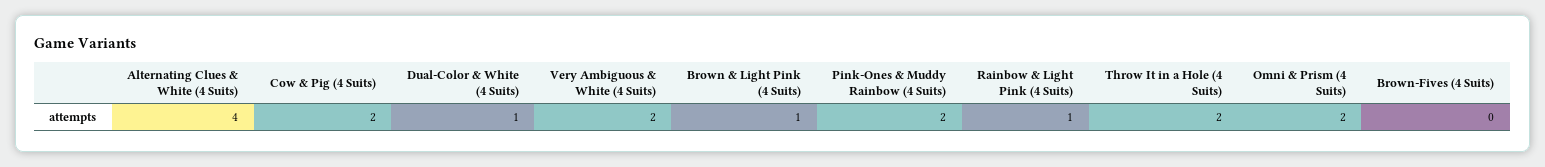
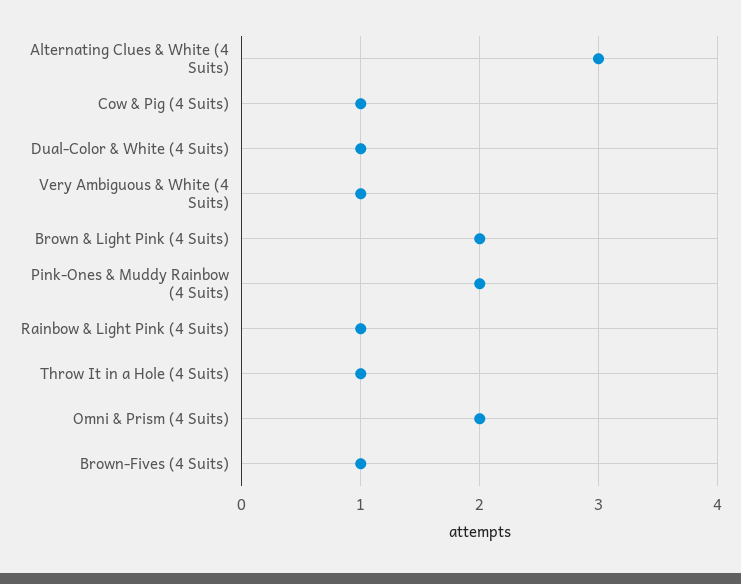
  {
-   "Alternating Clues & White (4 Suits)": 4,
+   "Alternating Clues & White (4 Suits)": 3,
-   "Cow & Pig (4 Suits)": 2,
+   "Cow & Pig (4 Suits)": 1,
    "Dual-Color & White (4 Suits)": 1,
-   "Very Ambiguous & White (4 Suits)": 2,
+   "Very Ambiguous & White (4 Suits)": 1,
-   "Brown & Light Pink (4 Suits)": 1,
+   "Brown & Light Pink (4 Suits)": 2,
    "Pink-Ones & Muddy Rainbow (4 Suits)": 2,
    "Rainbow & Light Pink (4 Suits)": 1,
-   "Throw It in a Hole (4 Suits)": 2,
+   "Throw It in a Hole (4 Suits)": 1,
    "Omni & Prism (4 Suits)": 2,
-   "Brown-Fives (4 Suits)": 0
+   "Brown-Fives (4 Suits)": 1
  }

